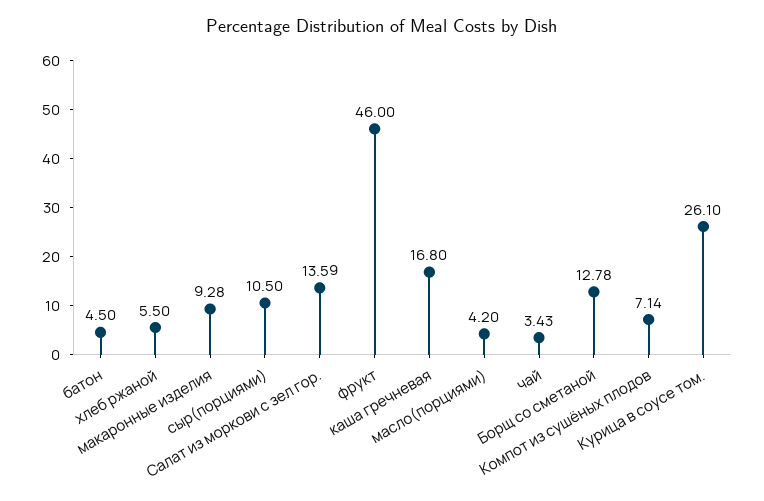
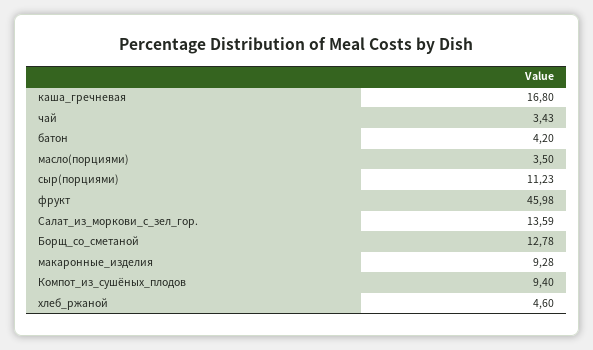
  {
-   "батон": 4.5,
+   "батон": 4.2,
-   "хлеб ржаной": 5.5,
+   "хлеб ржаной": 4.6,
    "макаронные изделия": 9.28,
-   "сыр(порциями)": 10.5,
+   "сыр(порциями)": 11.23,
    "Салат из моркови с зел гор.": 13.59,
-   "фрукт": 46,
+   "фрукт": 45.98,
    "каша гречневая": 16.8,
-   "масло(порциями)": 4.2,
+   "масло(порциями)": 3.5,
    "чай": 3.43,
    "Борщ со сметаной": 12.78,
-   "Компот из сушёных плодов": 7.14,
+   "Компот из сушёных плодов": 9.4
-   "Курица в соусе том.": 26.1
  }

